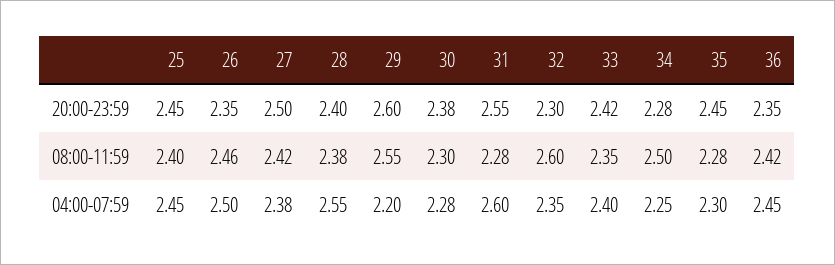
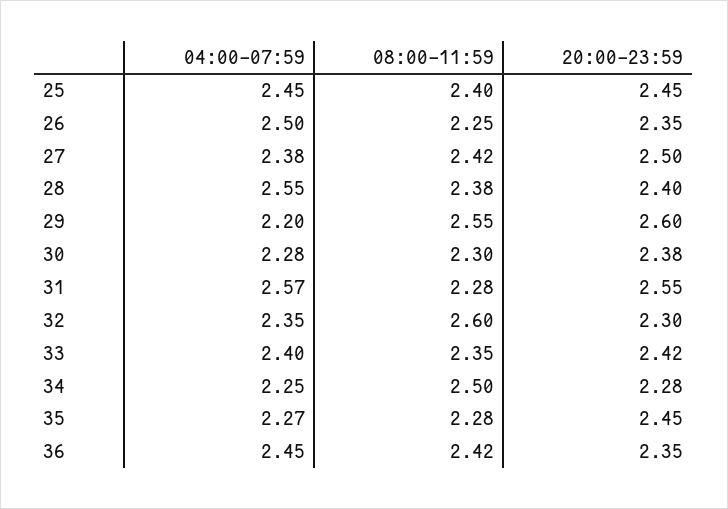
  {
    "25": {
      "20:00-23:59": 2.45,
      "08:00-11:59": 2.4,
      "04:00-07:59": 2.45
    },
    "26": {
      "20:00-23:59": 2.35,
-     "08:00-11:59": 2.46,
+     "08:00-11:59": 2.25,
      "04:00-07:59": 2.5
    },
    "27": {
      "20:00-23:59": 2.5,
      "08:00-11:59": 2.42,
      "04:00-07:59": 2.38
    },
    "28": {
      "20:00-23:59": 2.4,
      "08:00-11:59": 2.38,
      "04:00-07:59": 2.55
    },
    "29": {
      "20:00-23:59": 2.6,
      "08:00-11:59": 2.55,
      "04:00-07:59": 2.2
    },
    "30": {
      "20:00-23:59": 2.38,
      "08:00-11:59": 2.3,
      "04:00-07:59": 2.28
    },
    "31": {
      "20:00-23:59": 2.55,
      "08:00-11:59": 2.28,
-     "04:00-07:59": 2.6
+     "04:00-07:59": 2.57
    },
    "32": {
      "20:00-23:59": 2.3,
      "08:00-11:59": 2.6,
      "04:00-07:59": 2.35
    },
    "33": {
      "20:00-23:59": 2.42,
      "08:00-11:59": 2.35,
      "04:00-07:59": 2.4
    },
    "34": {
      "20:00-23:59": 2.28,
      "08:00-11:59": 2.5,
      "04:00-07:59": 2.25
    },
    "35": {
      "20:00-23:59": 2.45,
      "08:00-11:59": 2.28,
-     "04:00-07:59": 2.3
+     "04:00-07:59": 2.27
    },
    "36": {
      "20:00-23:59": 2.35,
      "08:00-11:59": 2.42,
      "04:00-07:59": 2.45
    }
  }

